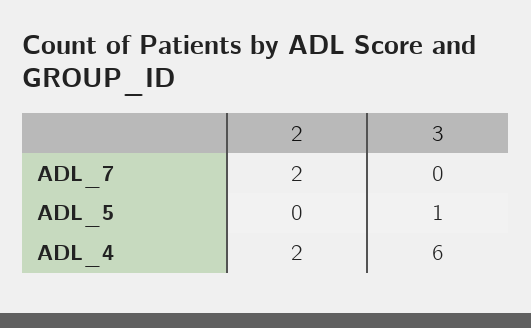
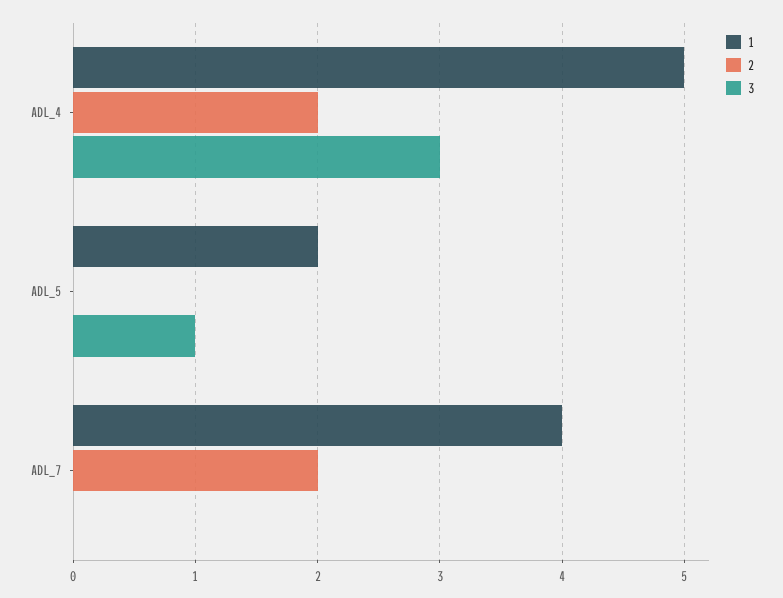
  {
    "2": {
      "ADL_7": 2,
      "ADL_5": 0,
      "ADL_4": 2
    },
    "3": {
      "ADL_7": 0,
      "ADL_5": 1,
-     "ADL_4": 6
+     "ADL_4": 3
-   }
+   },
+   "1": {
+     "ADL_4": 5,
+     "ADL_5": 2,
+     "ADL_7": 4
+   }
  }

